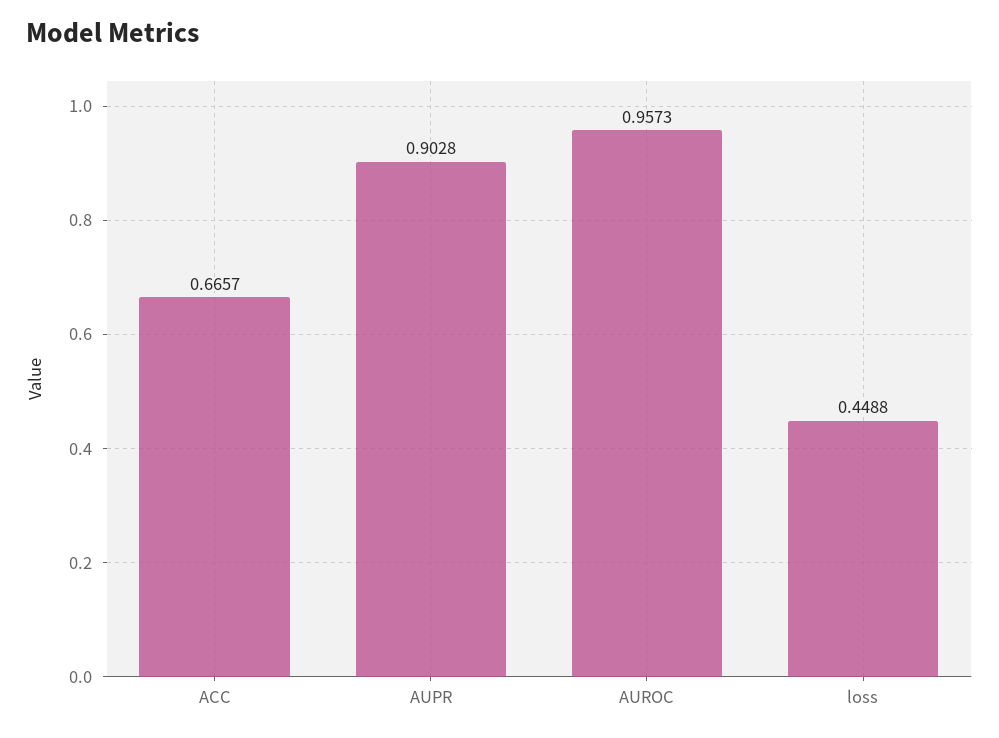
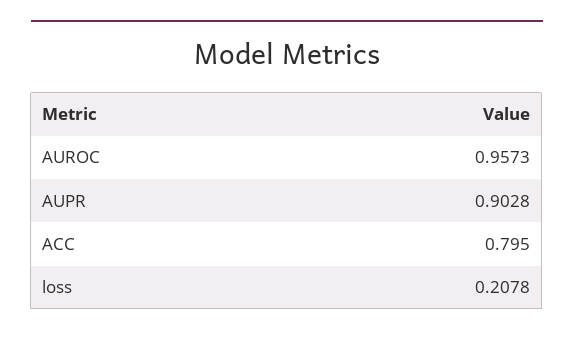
  {
-   "ACC": 0.6657,
+   "ACC": 0.795,
    "AUPR": 0.9028,
    "AUROC": 0.9573,
-   "loss": 0.4488
+   "loss": 0.2078
  }

